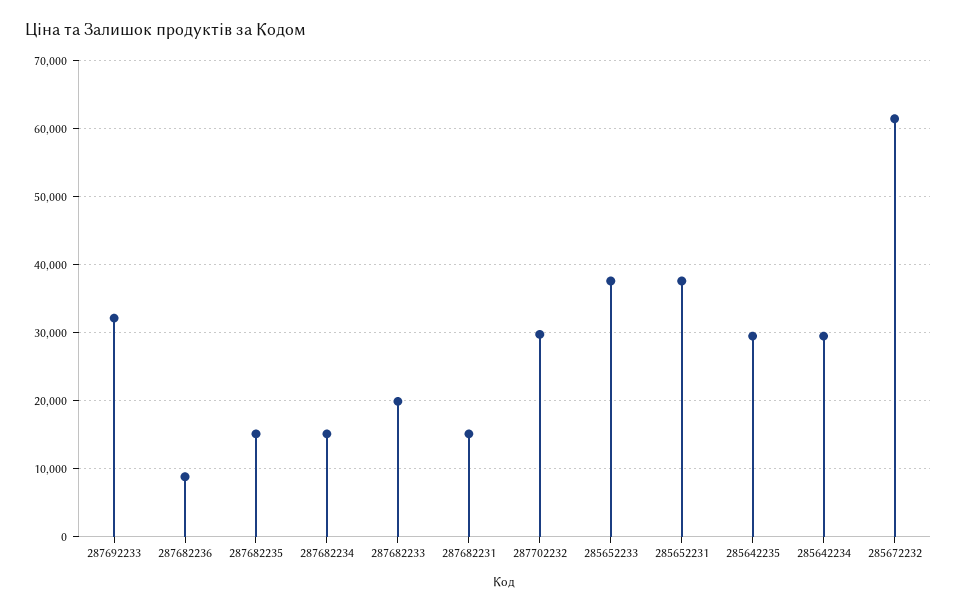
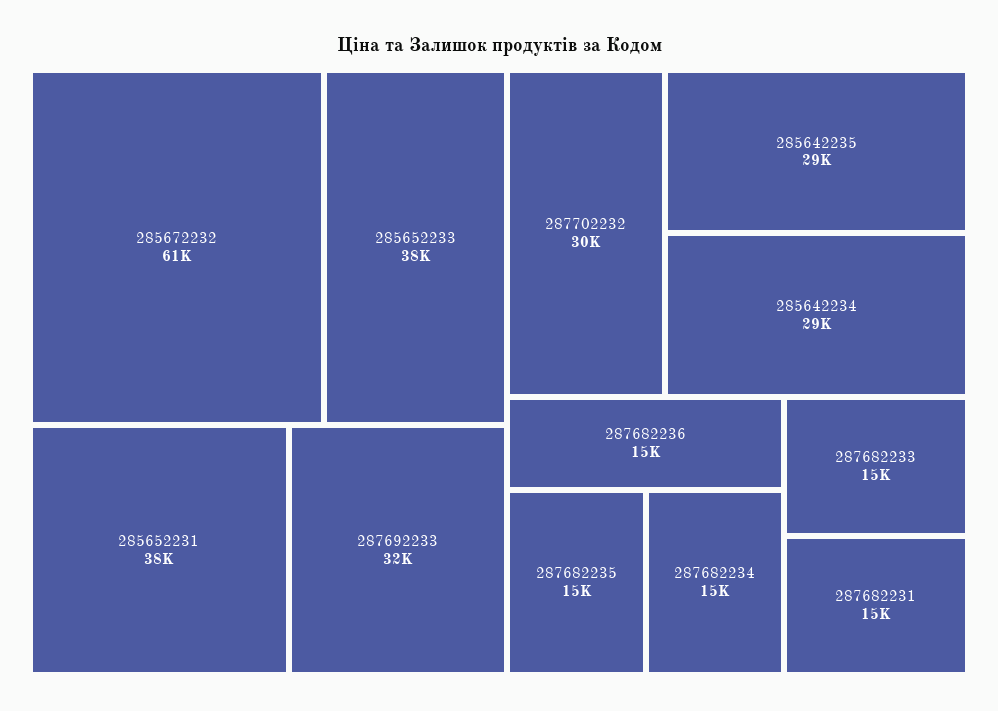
  {
    "287692233": 32000,
-   "287682236": 9000,
+   "287682236": 15000,
    "287682235": 15000,
    "287682234": 15000,
-   "287682233": 20000,
+   "287682233": 15000,
    "287682231": 15000,
    "287702232": 30000,
    "285652233": 38000,
    "285652231": 38000,
    "285642235": 29000,
    "285642234": 29000,
    "285672232": 61000
  }

